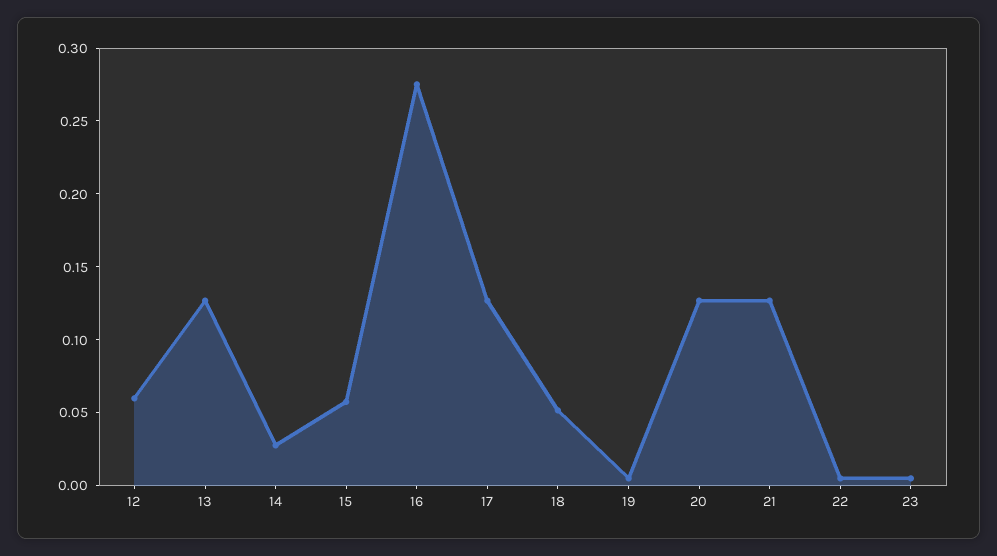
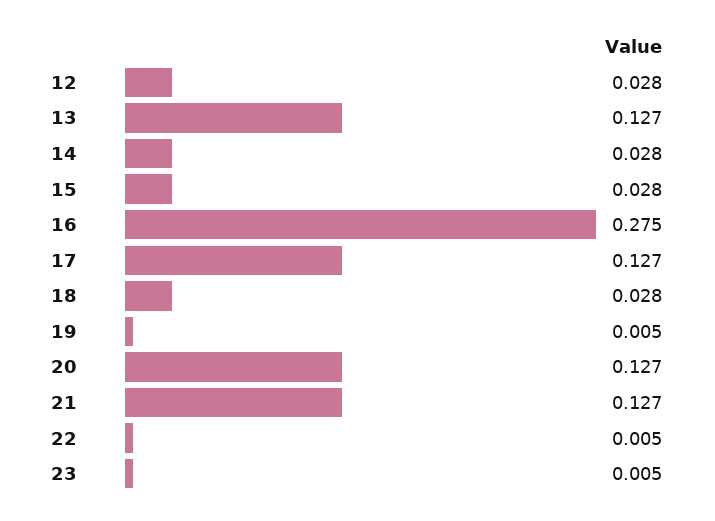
  {
-   "12": 0.06,
+   "12": 0.028,
    "13": 0.127,
    "14": 0.028,
-   "15": 0.06,
+   "15": 0.028,
    "16": 0.275,
    "17": 0.127,
-   "18": 0.05,
+   "18": 0.028,
    "19": 0.005,
    "20": 0.127,
    "21": 0.127,
    "22": 0.005,
    "23": 0.005
  }

